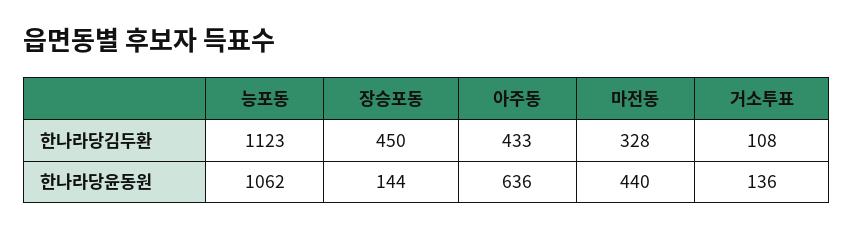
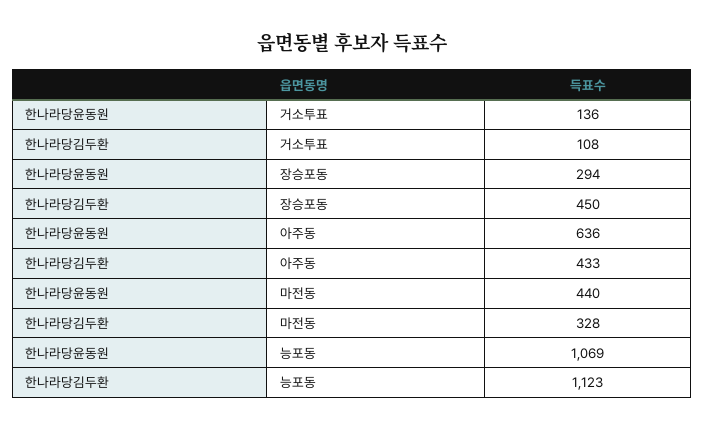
  {
    "능포동": {
      "한나라당김두환": 1123,
-     "한나라당윤동원": 1062
+     "한나라당윤동원": 1069
    },
    "장승포동": {
      "한나라당김두환": 450,
-     "한나라당윤동원": 144
+     "한나라당윤동원": 294
    },
    "아주동": {
      "한나라당김두환": 433,
      "한나라당윤동원": 636
    },
    "마전동": {
      "한나라당김두환": 328,
      "한나라당윤동원": 440
    },
    "거소투표": {
      "한나라당김두환": 108,
      "한나라당윤동원": 136
    }
  }

